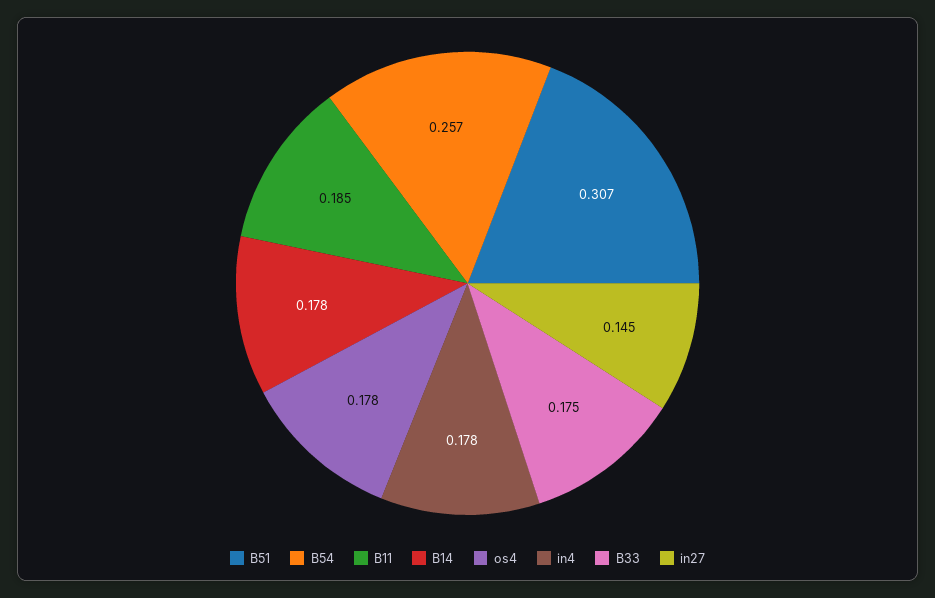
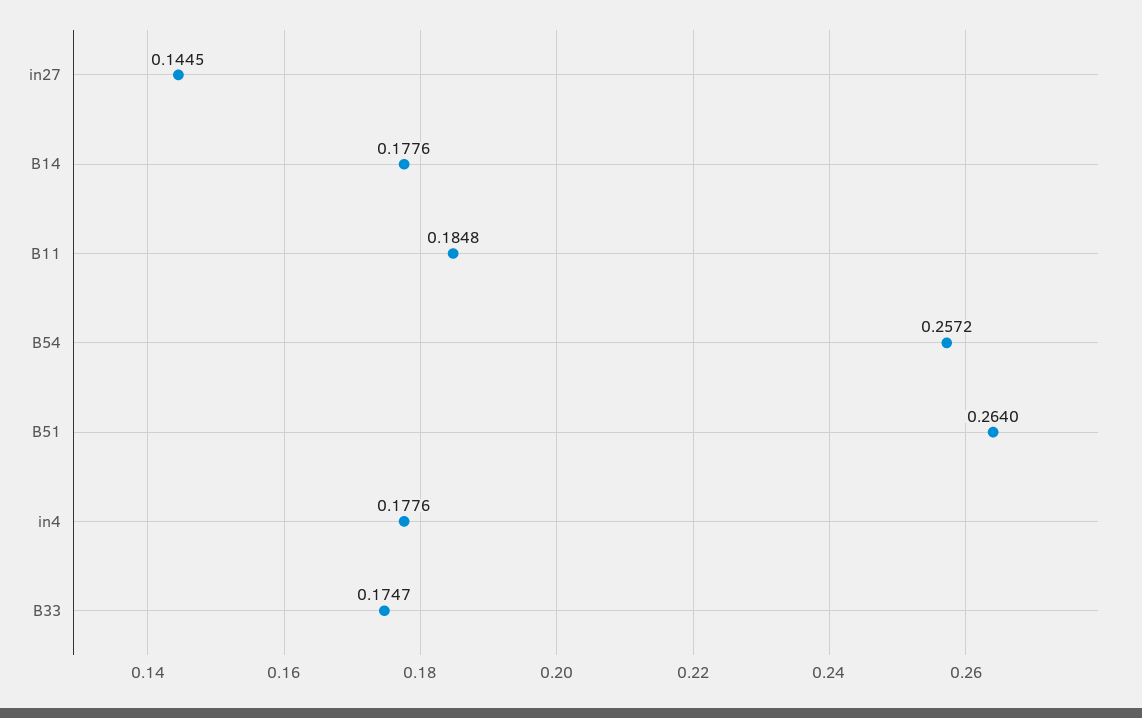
  {
-   "B51": 0.307,
+   "B51": 0.264,
    "B54": 0.2572,
    "B11": 0.1848,
    "B14": 0.1776,
-   "os4": 0.178,
    "in4": 0.1776,
    "B33": 0.1747,
    "in27": 0.1445
  }

